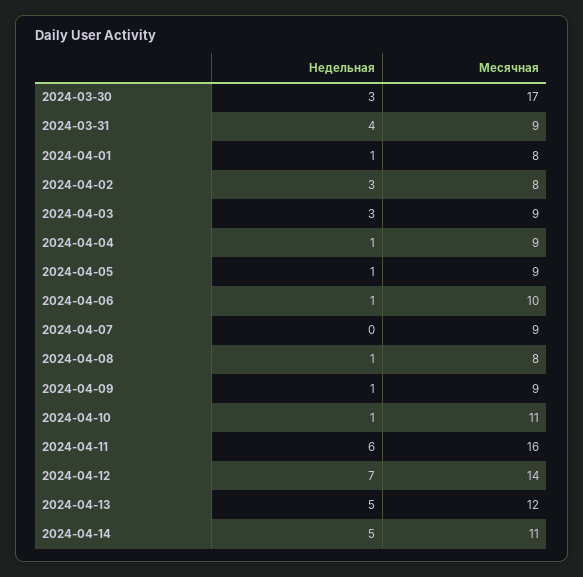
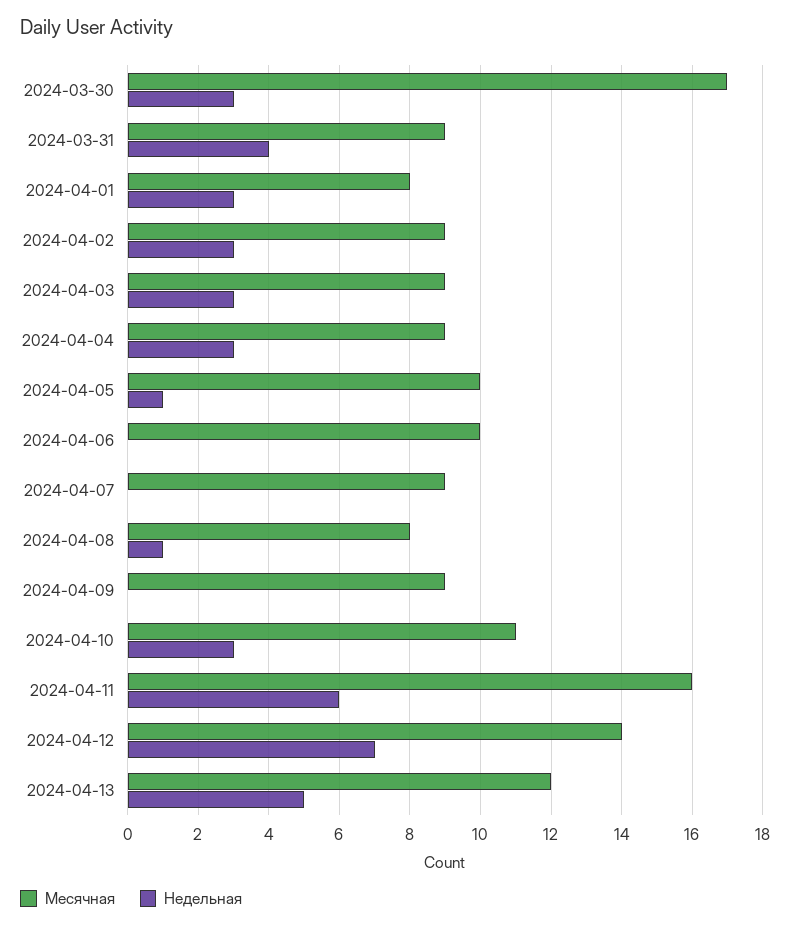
  {
    "Недельная": {
      "2024-03-30": 3,
      "2024-03-31": 4,
-     "2024-04-01": 1,
+     "2024-04-01": 3,
      "2024-04-02": 3,
      "2024-04-03": 3,
-     "2024-04-04": 1,
+     "2024-04-04": 3,
      "2024-04-05": 1,
-     "2024-04-06": 1,
+     "2024-04-06": 0,
      "2024-04-07": 0,
      "2024-04-08": 1,
-     "2024-04-09": 1,
+     "2024-04-09": 0,
-     "2024-04-10": 1,
+     "2024-04-10": 3,
      "2024-04-11": 6,
      "2024-04-12": 7,
-     "2024-04-13": 5,
+     "2024-04-13": 5
-     "2024-04-14": 5
    },
    "Месячная": {
      "2024-03-30": 17,
      "2024-03-31": 9,
      "2024-04-01": 8,
-     "2024-04-02": 8,
+     "2024-04-02": 9,
      "2024-04-03": 9,
      "2024-04-04": 9,
-     "2024-04-05": 9,
+     "2024-04-05": 10,
      "2024-04-06": 10,
      "2024-04-07": 9,
      "2024-04-08": 8,
      "2024-04-09": 9,
      "2024-04-10": 11,
      "2024-04-11": 16,
      "2024-04-12": 14,
-     "2024-04-13": 12,
+     "2024-04-13": 12
-     "2024-04-14": 11
    }
  }

